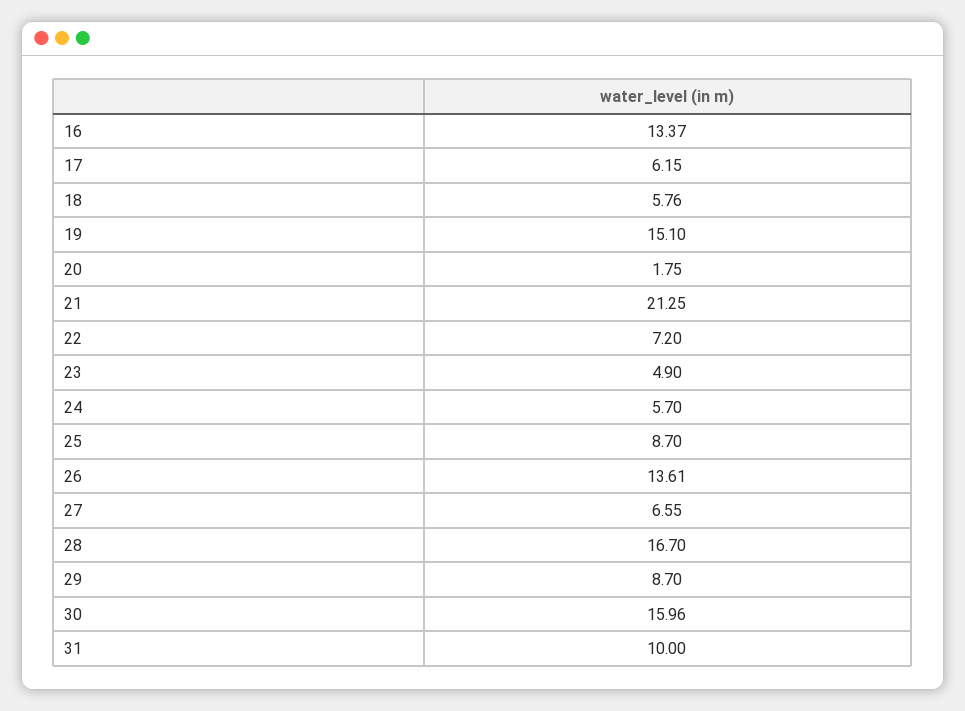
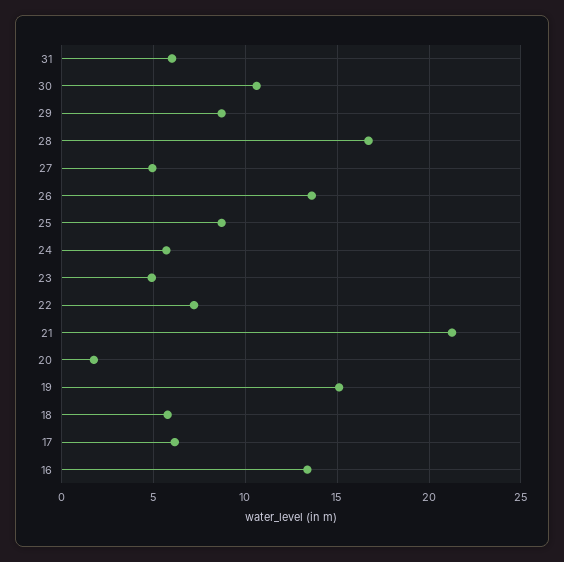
  {
    "16": 13.37,
    "17": 6.15,
    "18": 5.76,
    "19": 15.1,
    "20": 1.75,
    "21": 21.25,
    "22": 7.2,
    "23": 4.9,
    "24": 5.7,
    "25": 8.7,
    "26": 13.61,
-   "27": 6.55,
+   "27": 5,
    "28": 16.7,
    "29": 8.7,
-   "30": 15.96,
+   "30": 10.5,
-   "31": 10
+   "31": 6
  }

